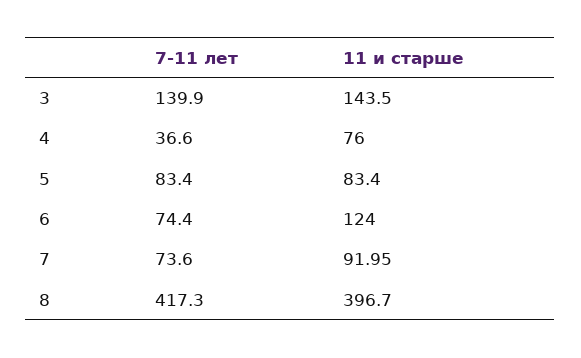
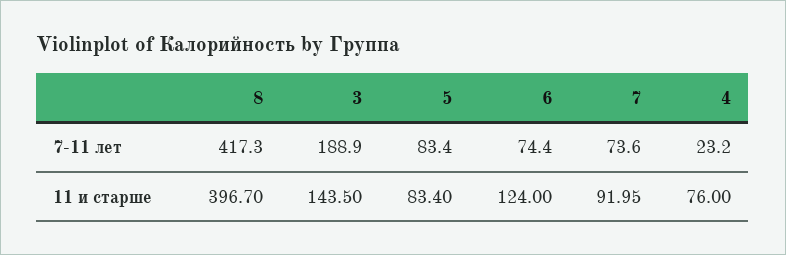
  {
    "7-11 лет": {
-     "3": 139.9,
+     "3": 188.9,
-     "4": 36.6,
+     "4": 23.2,
      "5": 83.4,
      "6": 74.4,
      "7": 73.6,
      "8": 417.3
    },
    "11 и старше": {
      "3": 143.5,
      "4": 76,
      "5": 83.4,
      "6": 124,
      "7": 91.95,
      "8": 396.7
    }
  }

